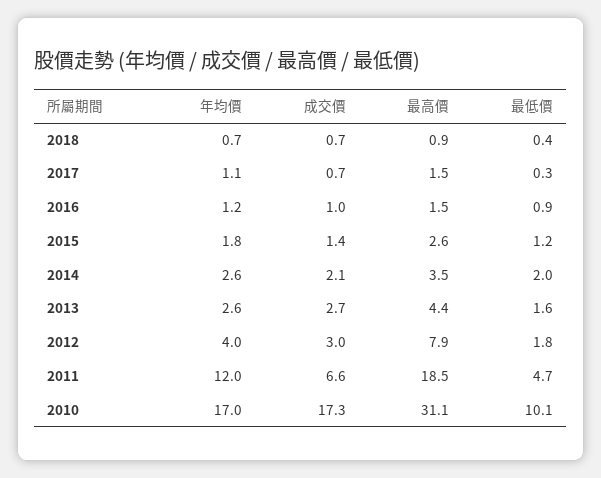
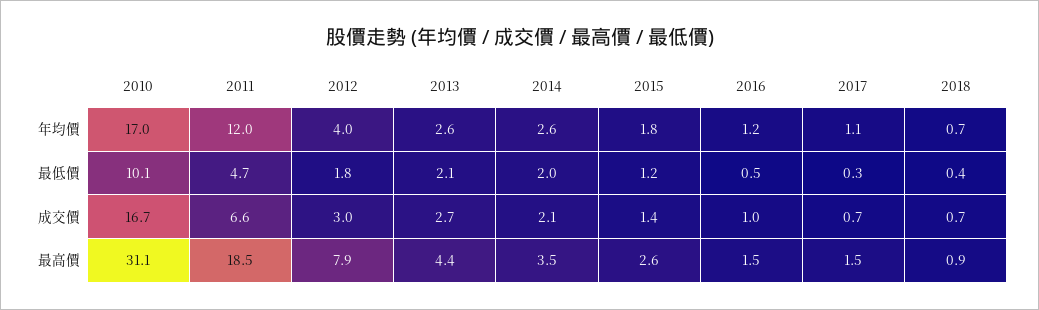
  {
    "年均價": {
      "2018": 0.7,
      "2017": 1.1,
      "2016": 1.2,
      "2015": 1.8,
      "2014": 2.6,
      "2013": 2.6,
      "2012": 4,
      "2011": 12,
      "2010": 17
    },
    "成交價": {
      "2018": 0.7,
      "2017": 0.7,
      "2016": 1,
      "2015": 1.4,
      "2014": 2.1,
      "2013": 2.7,
      "2012": 3,
      "2011": 6.6,
-     "2010": 17.3
+     "2010": 16.7
    },
    "最高價": {
      "2018": 0.9,
      "2017": 1.5,
      "2016": 1.5,
      "2015": 2.6,
      "2014": 3.5,
      "2013": 4.4,
      "2012": 7.9,
      "2011": 18.5,
      "2010": 31.1
    },
    "最低價": {
      "2018": 0.4,
      "2017": 0.3,
-     "2016": 0.9,
+     "2016": 0.5,
      "2015": 1.2,
      "2014": 2,
-     "2013": 1.6,
+     "2013": 2.1,
      "2012": 1.8,
      "2011": 4.7,
      "2010": 10.1
    }
  }

